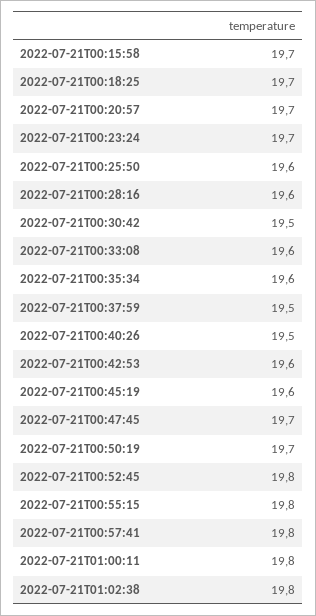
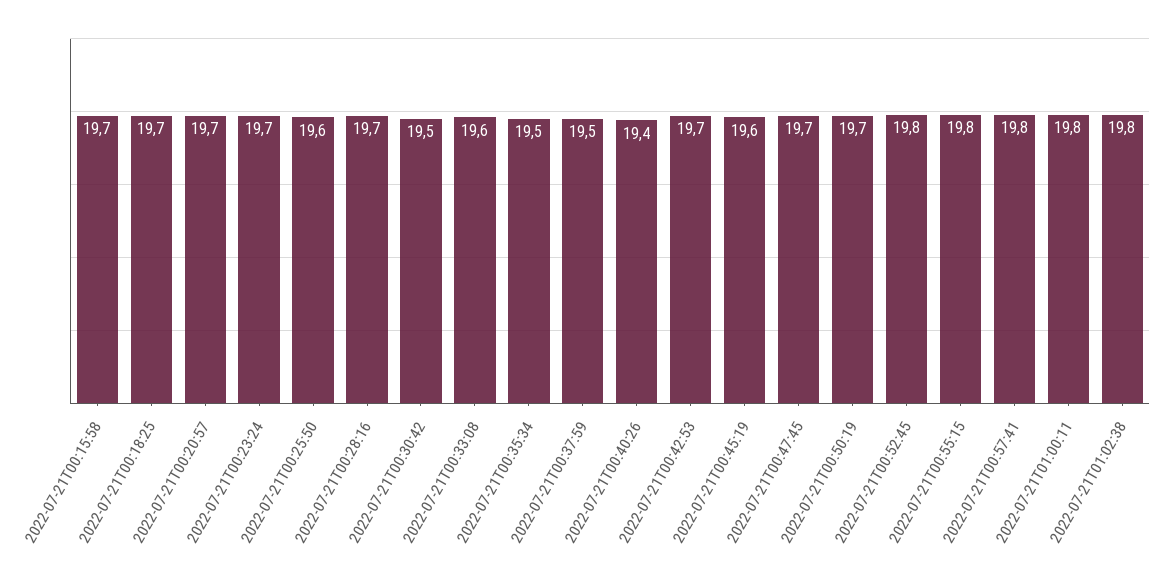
  {
    "2022-07-21T00:15:58": 19.7,
    "2022-07-21T00:18:25": 19.7,
    "2022-07-21T00:20:57": 19.7,
    "2022-07-21T00:23:24": 19.7,
    "2022-07-21T00:25:50": 19.6,
-   "2022-07-21T00:28:16": 19.6,
+   "2022-07-21T00:28:16": 19.7,
    "2022-07-21T00:30:42": 19.5,
    "2022-07-21T00:33:08": 19.6,
-   "2022-07-21T00:35:34": 19.6,
+   "2022-07-21T00:35:34": 19.5,
    "2022-07-21T00:37:59": 19.5,
-   "2022-07-21T00:40:26": 19.5,
+   "2022-07-21T00:40:26": 19.4,
-   "2022-07-21T00:42:53": 19.6,
+   "2022-07-21T00:42:53": 19.7,
    "2022-07-21T00:45:19": 19.6,
    "2022-07-21T00:47:45": 19.7,
    "2022-07-21T00:50:19": 19.7,
    "2022-07-21T00:52:45": 19.8,
    "2022-07-21T00:55:15": 19.8,
    "2022-07-21T00:57:41": 19.8,
    "2022-07-21T01:00:11": 19.8,
    "2022-07-21T01:02:38": 19.8
  }

